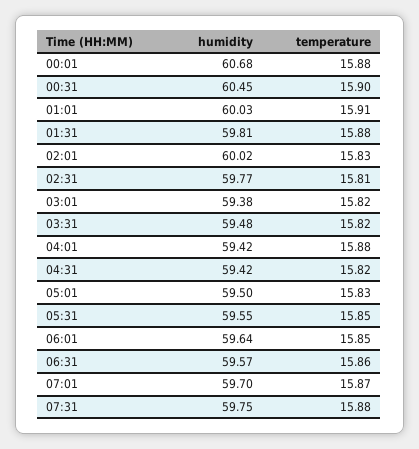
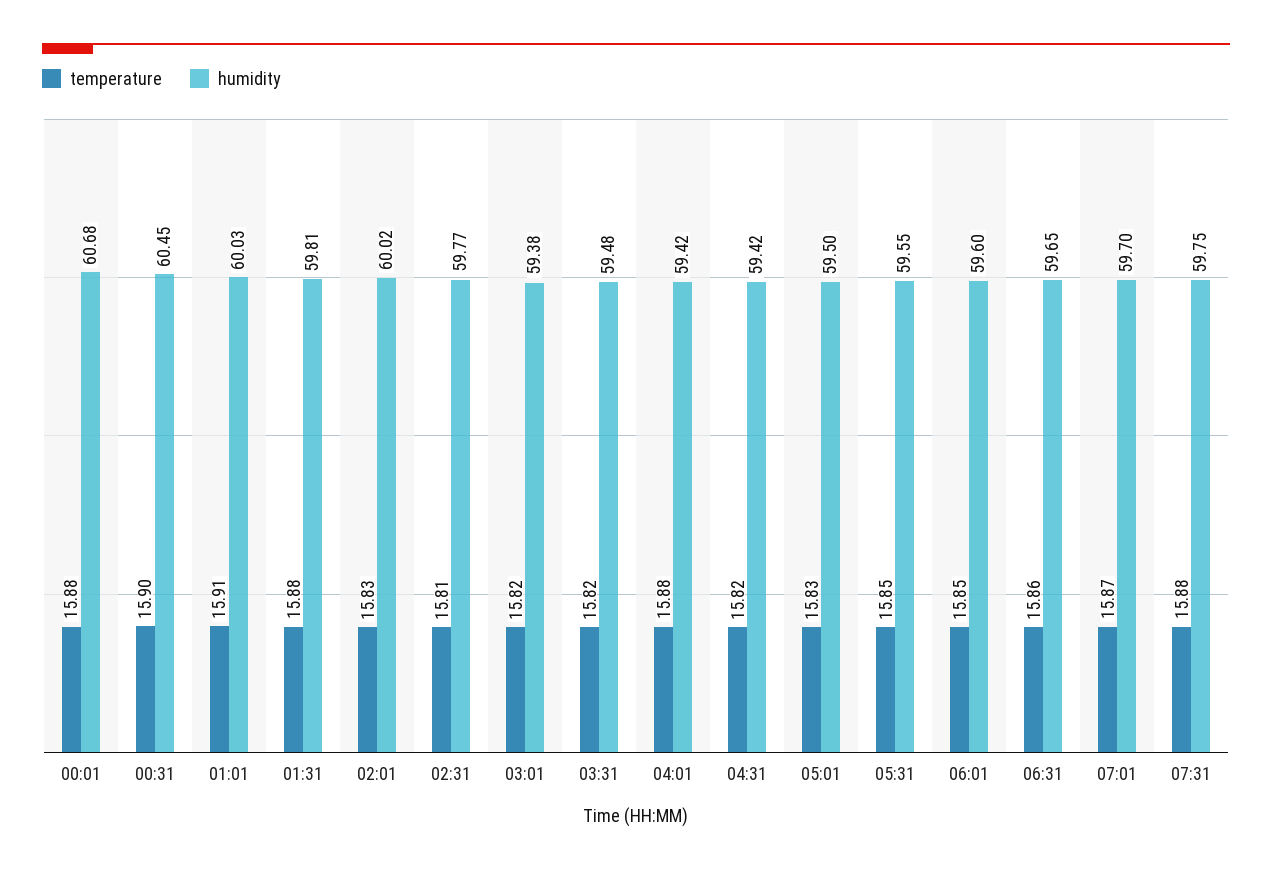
  {
    "humidity": {
      "00:01": 60.68,
      "00:31": 60.45,
      "01:01": 60.03,
      "01:31": 59.81,
      "02:01": 60.02,
      "02:31": 59.77,
      "03:01": 59.38,
      "03:31": 59.48,
      "04:01": 59.42,
      "04:31": 59.42,
      "05:01": 59.5,
      "05:31": 59.55,
-     "06:01": 59.64,
+     "06:01": 59.6,
-     "06:31": 59.57,
+     "06:31": 59.65,
      "07:01": 59.7,
      "07:31": 59.75
    },
    "temperature": {
      "00:01": 15.88,
      "00:31": 15.9,
      "01:01": 15.91,
      "01:31": 15.88,
      "02:01": 15.83,
      "02:31": 15.81,
      "03:01": 15.82,
      "03:31": 15.82,
      "04:01": 15.88,
      "04:31": 15.82,
      "05:01": 15.83,
      "05:31": 15.85,
      "06:01": 15.85,
      "06:31": 15.86,
      "07:01": 15.87,
      "07:31": 15.88
    }
  }

